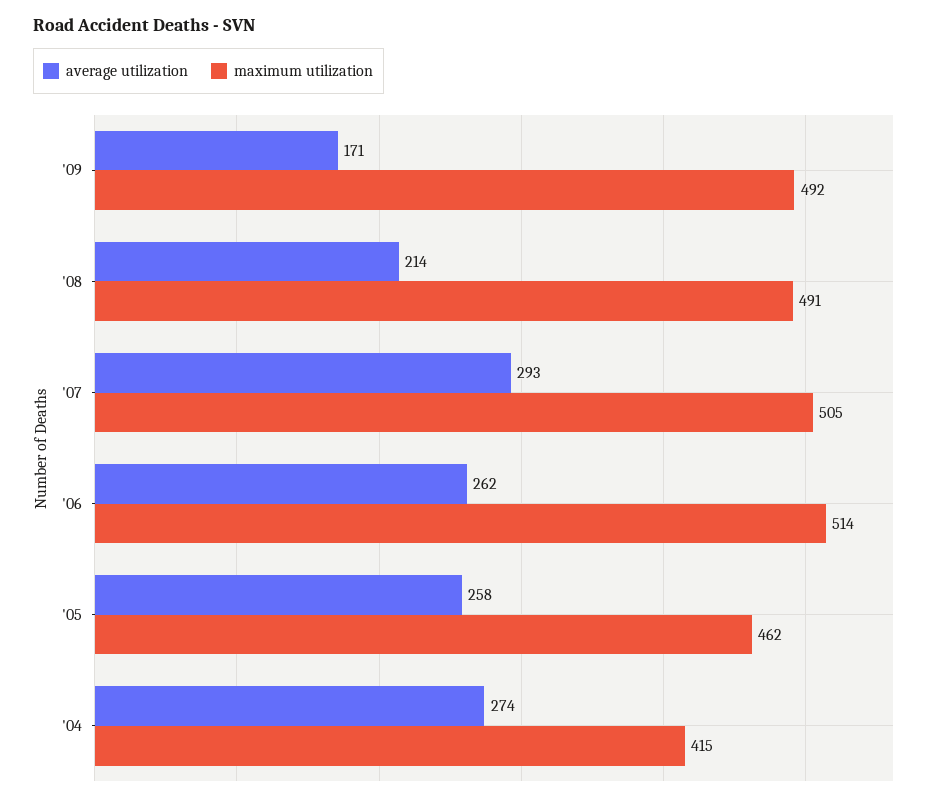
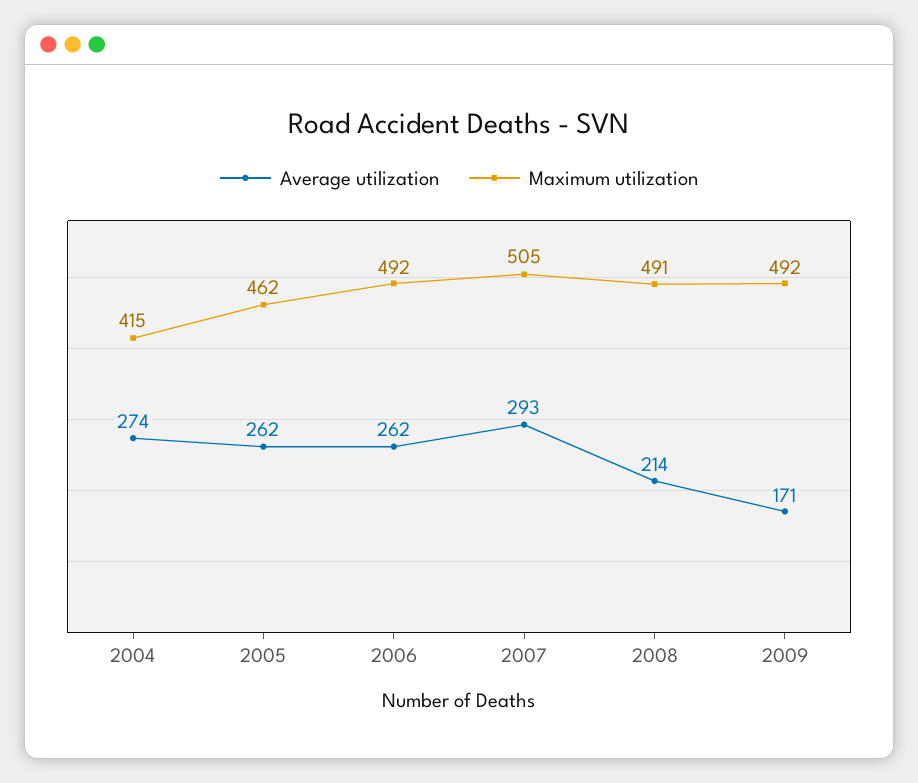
  {
    "average utilization": {
      "'09": 171,
      "'08": 214,
      "'07": 293,
      "'06": 262,
-     "'05": 258,
+     "'05": 262,
      "'04": 274
    },
    "maximum utilization": {
      "'09": 492,
      "'08": 491,
      "'07": 505,
-     "'06": 514,
+     "'06": 492,
      "'05": 462,
      "'04": 415
    }
  }

